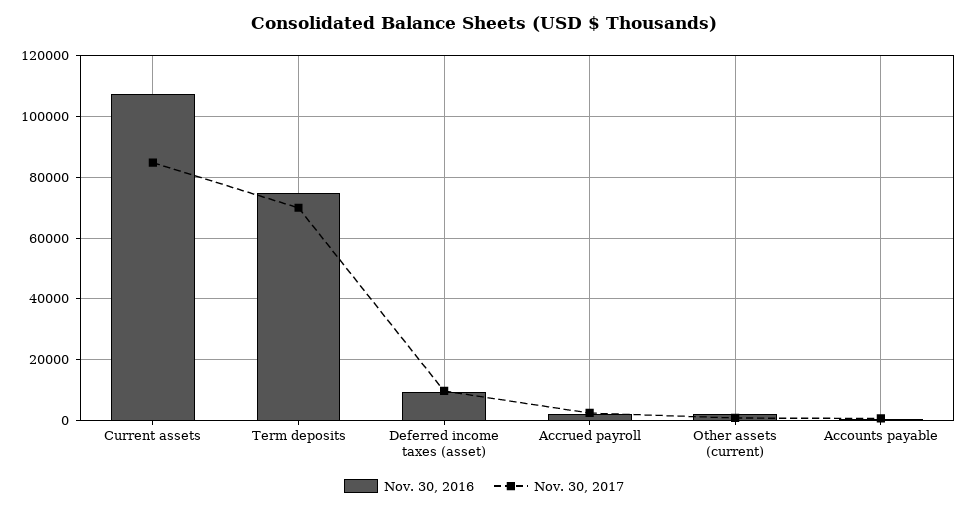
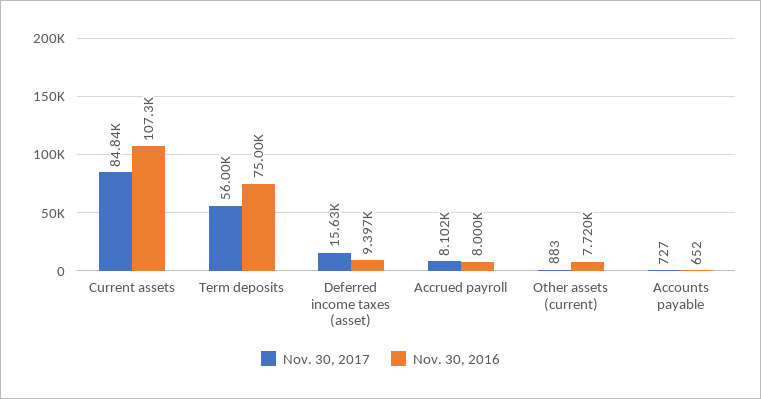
  {
    "Nov. 30, 2016": {
      "Current assets": 107300,
      "Term deposits": 75000,
      "Deferred income taxes (asset)": 9397,
-     "Accrued payroll": 2000,
+     "Accrued payroll": 8000,
-     "Other assets (current)": 2000,
+     "Other assets (current)": 7720,
      "Accounts payable": 652
    },
    "Nov. 30, 2017": {
      "Current assets": 84840,
-     "Term deposits": 70000,
+     "Term deposits": 56000,
-     "Deferred income taxes (asset)": 10000,
+     "Deferred income taxes (asset)": 15630,
-     "Accrued payroll": 2000,
+     "Accrued payroll": 8102,
      "Other assets (current)": 883,
      "Accounts payable": 727
    }
  }

